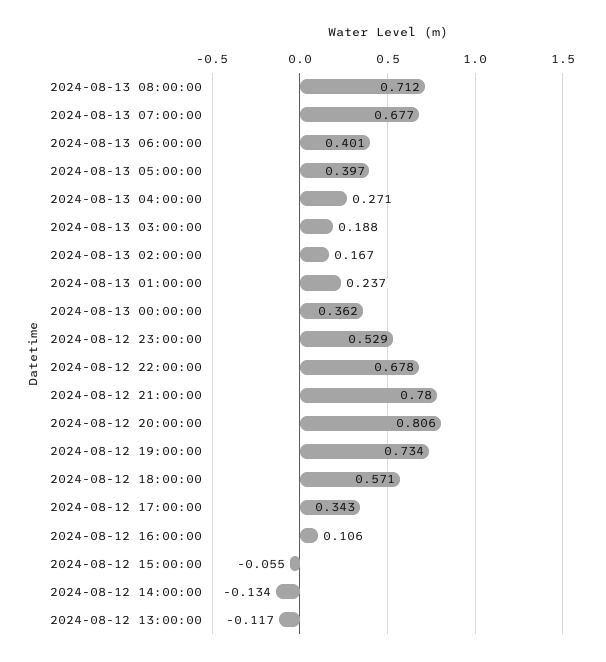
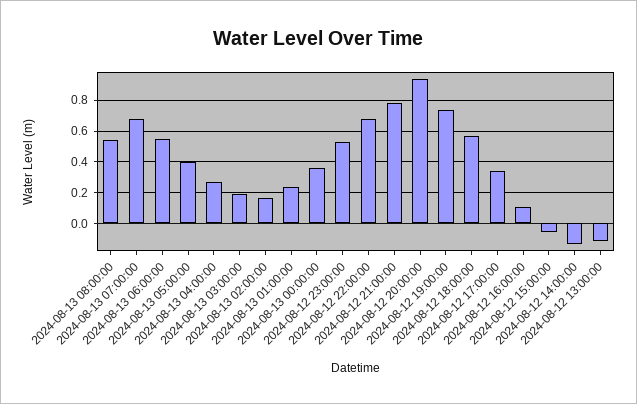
  {
-   "2024-08-13 08:00:00": 0.712,
+   "2024-08-13 08:00:00": 0.55,
    "2024-08-13 07:00:00": 0.677,
-   "2024-08-13 06:00:00": 0.401,
+   "2024-08-13 06:00:00": 0.55,
    "2024-08-13 05:00:00": 0.397,
    "2024-08-13 04:00:00": 0.271,
    "2024-08-13 03:00:00": 0.188,
    "2024-08-13 02:00:00": 0.167,
    "2024-08-13 01:00:00": 0.237,
    "2024-08-13 00:00:00": 0.362,
    "2024-08-12 23:00:00": 0.529,
    "2024-08-12 22:00:00": 0.678,
    "2024-08-12 21:00:00": 0.78,
-   "2024-08-12 20:00:00": 0.806,
+   "2024-08-12 20:00:00": 0.95,
    "2024-08-12 19:00:00": 0.734,
    "2024-08-12 18:00:00": 0.571,
    "2024-08-12 17:00:00": 0.343,
    "2024-08-12 16:00:00": 0.106,
    "2024-08-12 15:00:00": -0.055,
    "2024-08-12 14:00:00": -0.134,
    "2024-08-12 13:00:00": -0.117
  }

